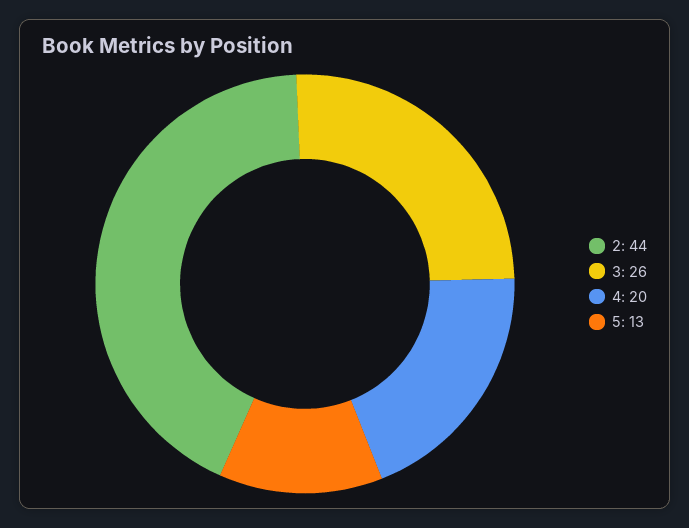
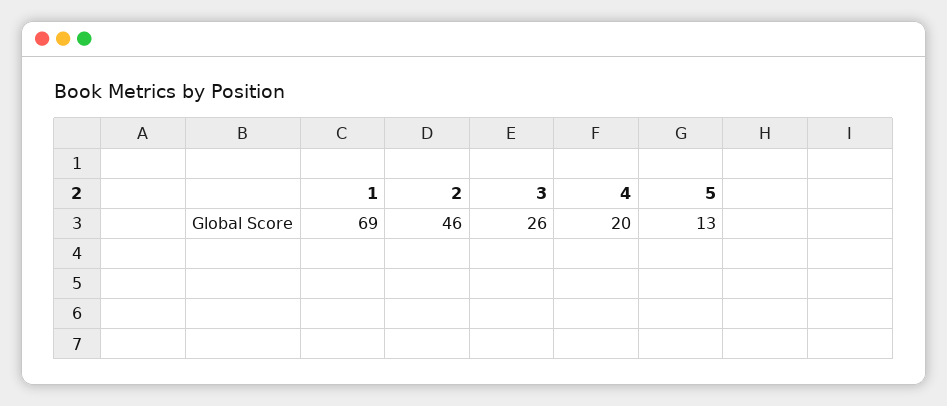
  {
-   "2": 44,
+   "2": 46,
    "3": 26,
    "4": 20,
-   "5": 13
+   "5": 13,
+   "1": 69
  }

